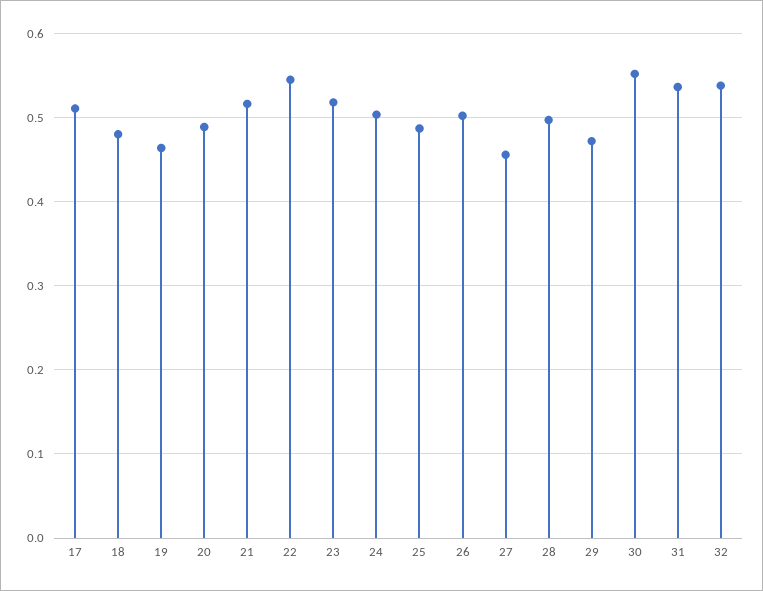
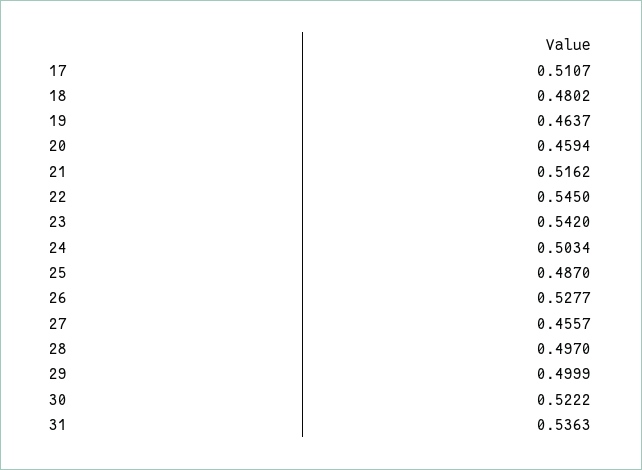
  {
    "17": 0.5107,
    "18": 0.4802,
    "19": 0.4637,
-   "20": 0.49,
+   "20": 0.4594,
    "21": 0.5162,
    "22": 0.545,
-   "23": 0.52,
+   "23": 0.542,
    "24": 0.5034,
    "25": 0.487,
-   "26": 0.5,
+   "26": 0.5277,
    "27": 0.4557,
    "28": 0.497,
-   "29": 0.47,
+   "29": 0.4999,
-   "30": 0.55,
+   "30": 0.5222,
-   "31": 0.5363,
+   "31": 0.5363
-   "32": 0.54
  }

